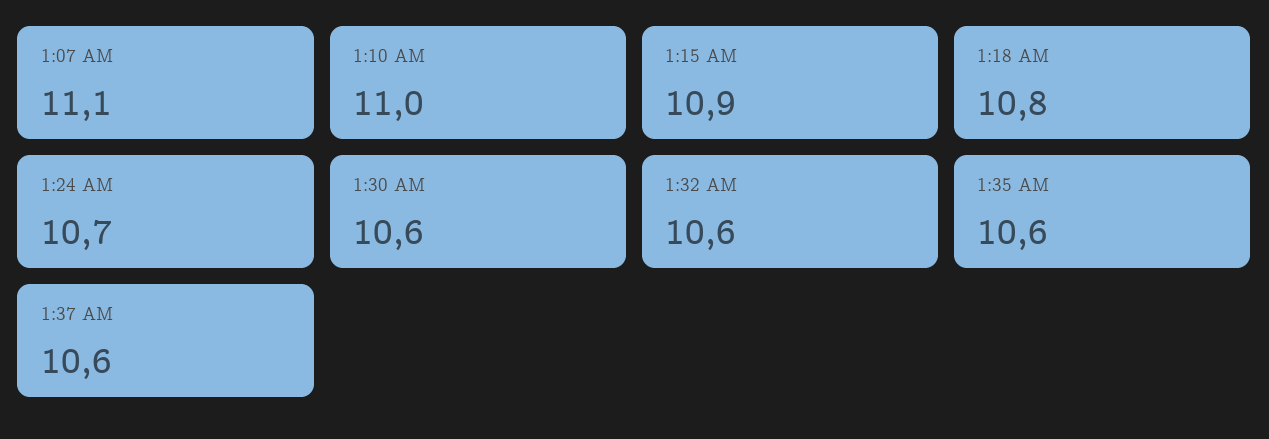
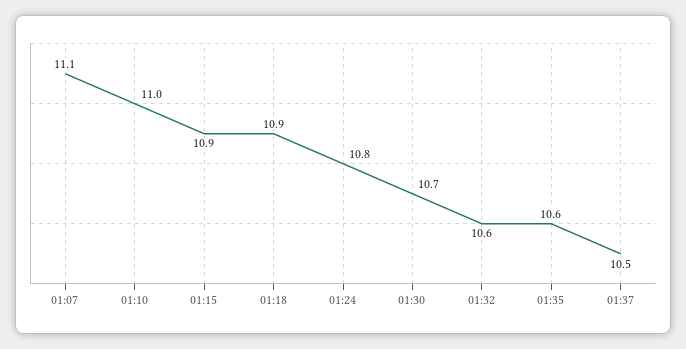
  {
    "1:07 AM": 11.1,
    "1:10 AM": 11,
    "1:15 AM": 10.9,
-   "1:18 AM": 10.8,
+   "1:18 AM": 10.9,
-   "1:24 AM": 10.7,
+   "1:24 AM": 10.8,
-   "1:30 AM": 10.6,
+   "1:30 AM": 10.7,
    "1:32 AM": 10.6,
    "1:35 AM": 10.6,
-   "1:37 AM": 10.6
+   "1:37 AM": 10.5
  }

